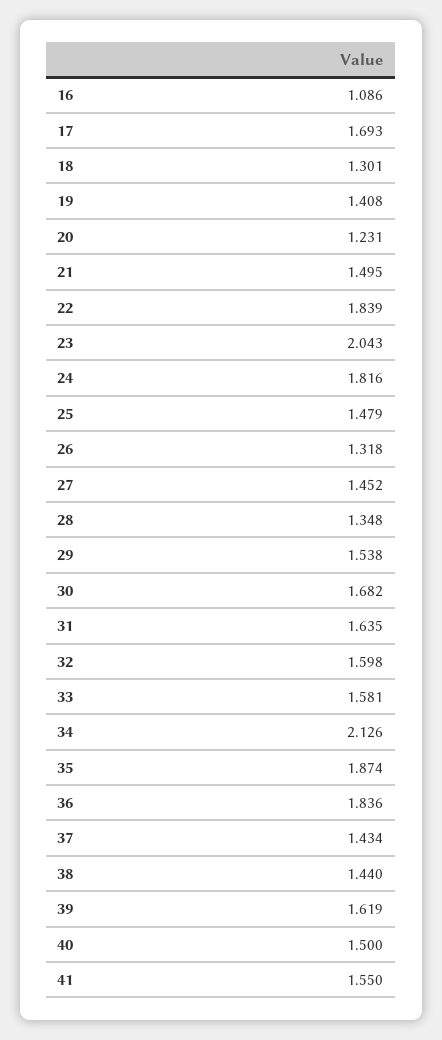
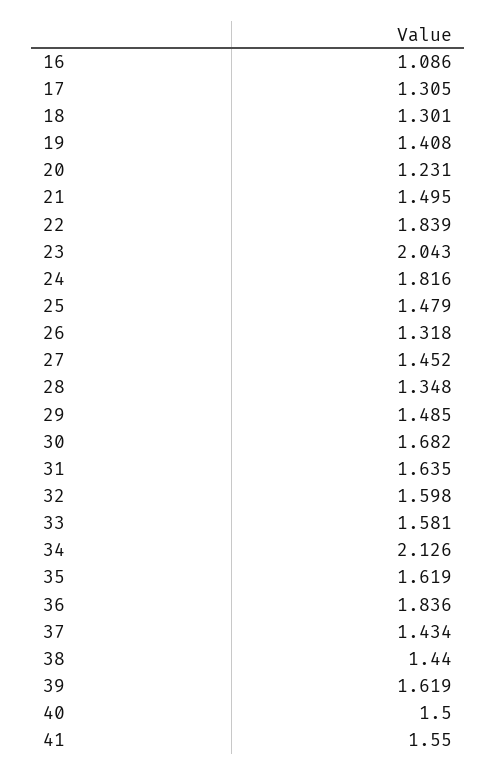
  {
    "16": 1.086,
-   "17": 1.693,
+   "17": 1.305,
    "18": 1.301,
    "19": 1.408,
    "20": 1.231,
    "21": 1.495,
    "22": 1.839,
    "23": 2.043,
    "24": 1.816,
    "25": 1.479,
    "26": 1.318,
    "27": 1.452,
    "28": 1.348,
-   "29": 1.538,
+   "29": 1.485,
    "30": 1.682,
    "31": 1.635,
    "32": 1.598,
    "33": 1.581,
    "34": 2.126,
-   "35": 1.874,
+   "35": 1.619,
    "36": 1.836,
    "37": 1.434,
    "38": 1.44,
    "39": 1.619,
    "40": 1.5,
    "41": 1.55
  }

